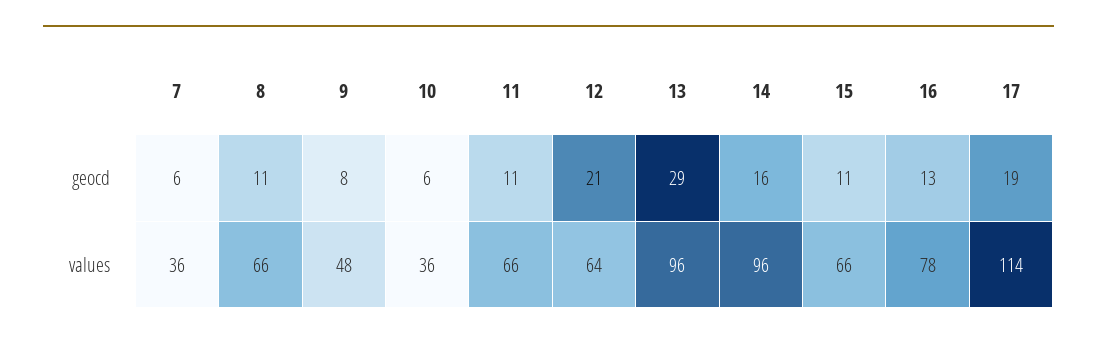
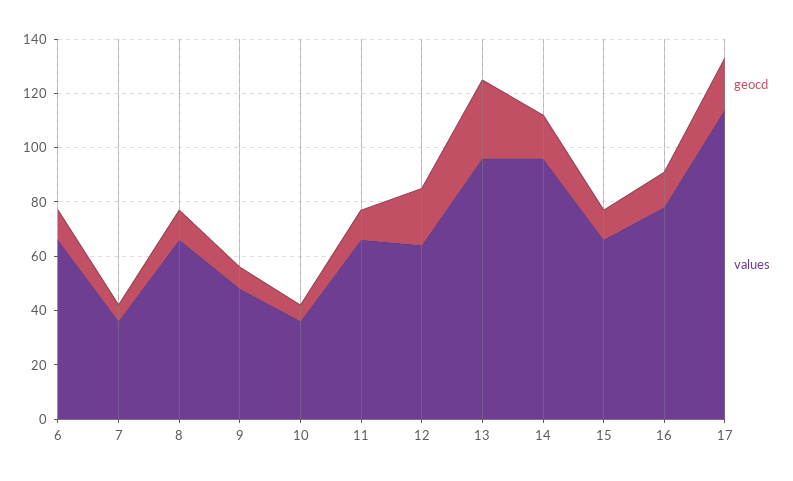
  {
    "geocd": {
      "7": 6,
      "8": 11,
      "9": 8,
      "10": 6,
      "11": 11,
      "12": 21,
      "13": 29,
      "14": 16,
      "15": 11,
      "16": 13,
-     "17": 19
+     "17": 19,
+     "6": 10
    },
    "values": {
      "7": 36,
      "8": 66,
      "9": 48,
      "10": 36,
      "11": 66,
      "12": 64,
      "13": 96,
      "14": 96,
      "15": 66,
      "16": 78,
-     "17": 114
+     "17": 114,
+     "6": 65
    }
  }

